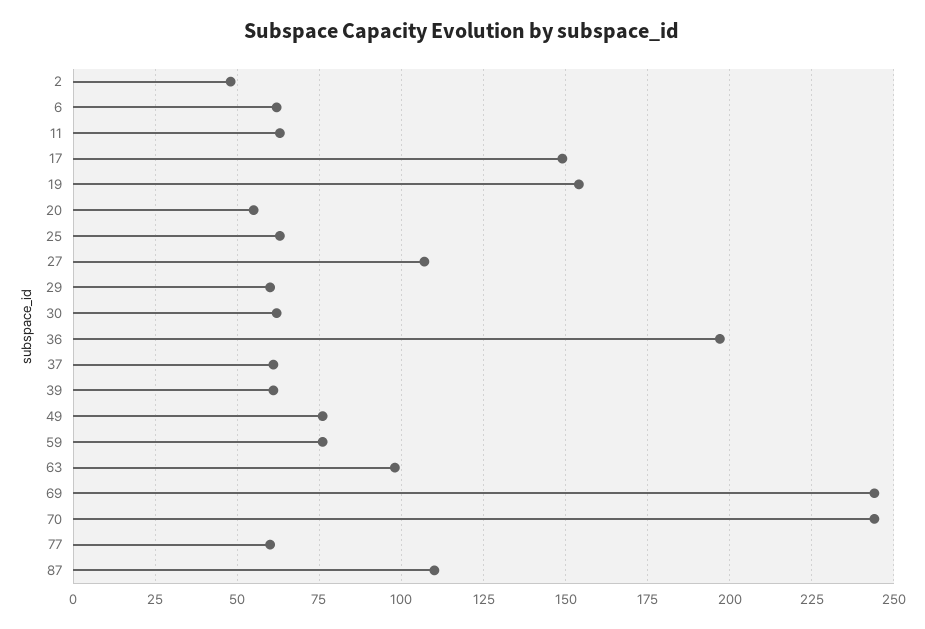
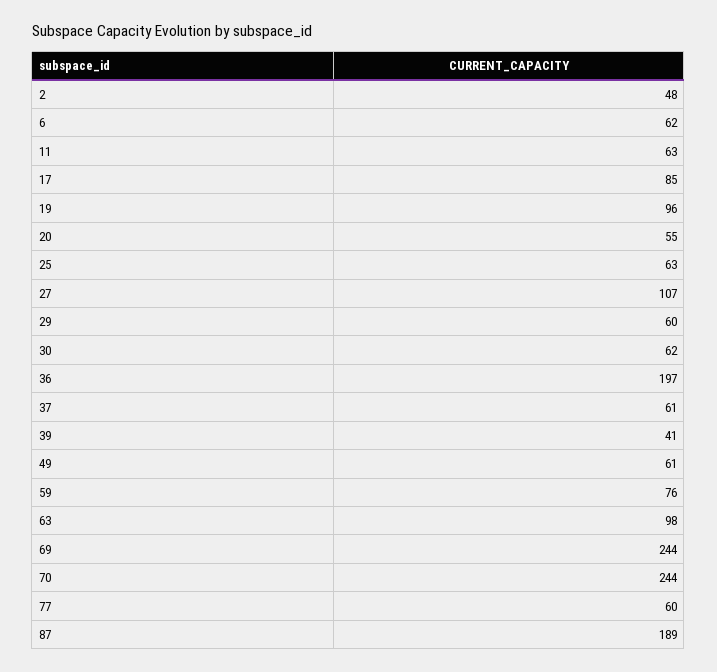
  {
    "2": 48,
    "6": 62,
    "11": 63,
-   "17": 150,
+   "17": 85,
-   "19": 155,
+   "19": 96,
    "20": 55,
    "25": 63,
    "27": 107,
    "29": 60,
    "30": 62,
    "36": 197,
    "37": 61,
-   "39": 60,
+   "39": 41,
-   "49": 75,
+   "49": 61,
    "59": 76,
    "63": 98,
    "69": 244,
    "70": 244,
    "77": 60,
-   "87": 110
+   "87": 189
  }

